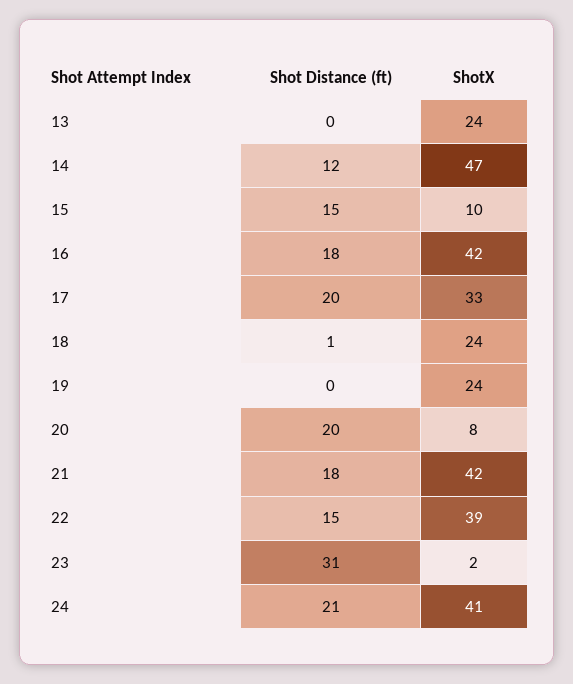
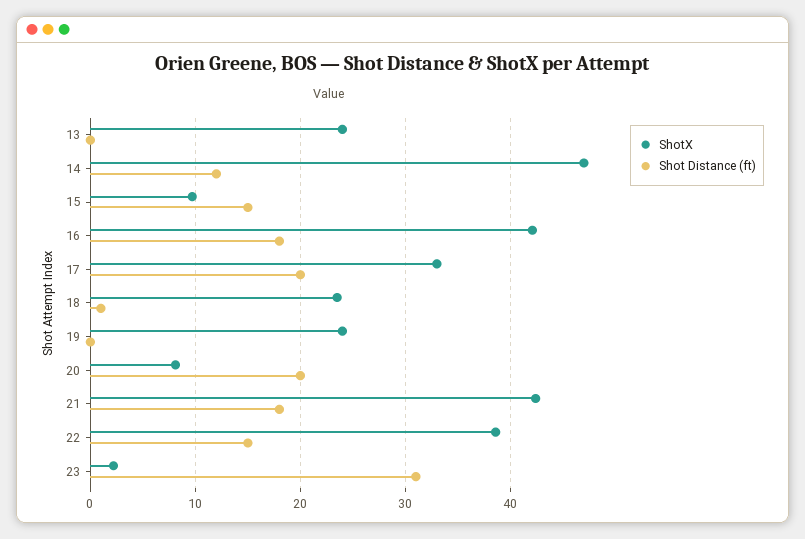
  {
    "Shot Distance (ft)": {
      "13": 0,
      "14": 12,
      "15": 15,
      "16": 18,
      "17": 20,
      "18": 1,
      "19": 0,
      "20": 20,
      "21": 18,
      "22": 15,
-     "23": 31,
+     "23": 31
-     "24": 21
    },
    "ShotX": {
      "13": 24,
      "14": 47,
      "15": 10,
      "16": 42,
      "17": 33,
      "18": 24,
      "19": 24,
      "20": 8,
      "21": 42,
      "22": 39,
-     "23": 2,
+     "23": 2
-     "24": 41
    }
  }

